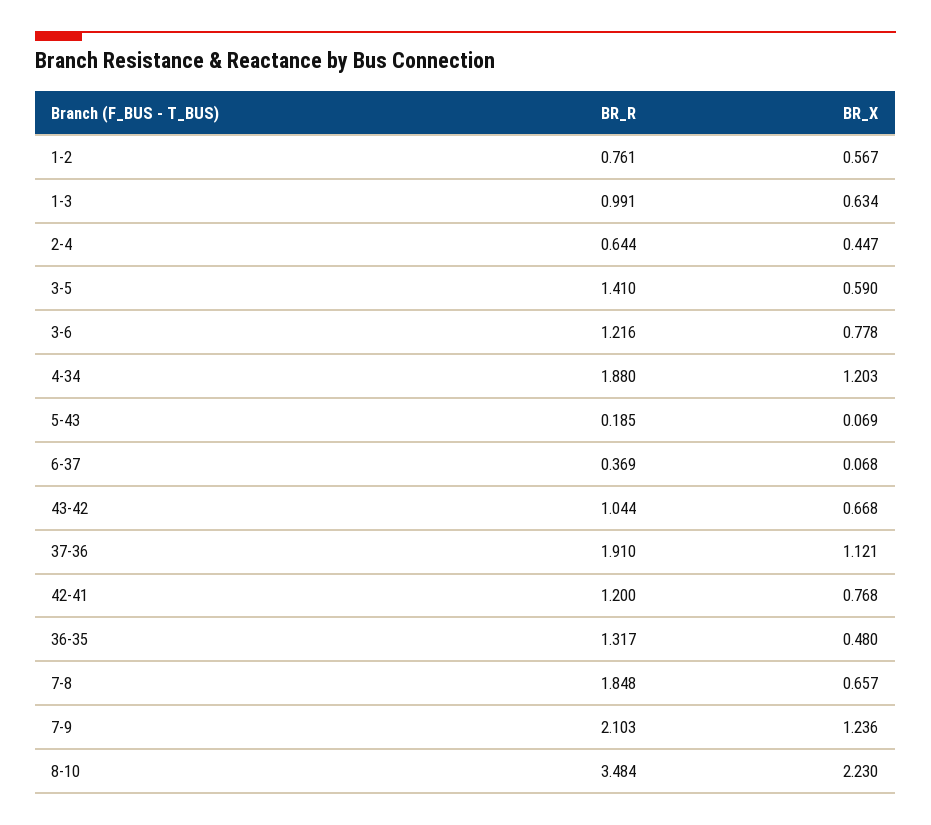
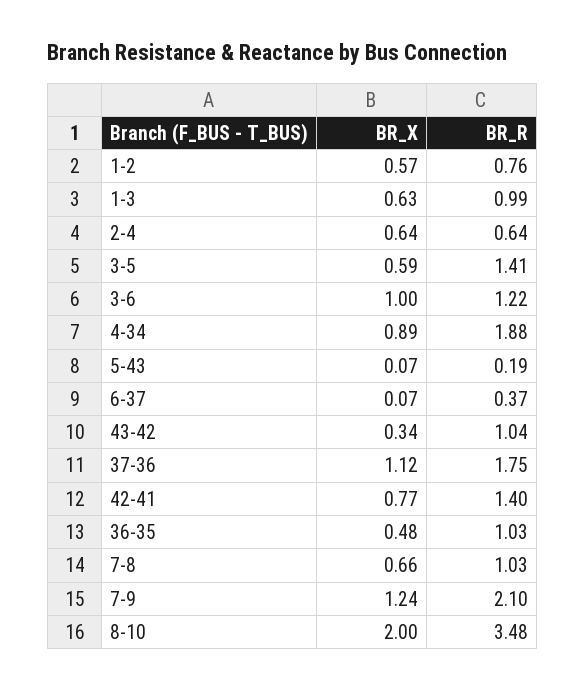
  {
    "BR_R": {
      "1-2": 0.761,
      "1-3": 0.991,
      "2-4": 0.644,
      "3-5": 1.41,
      "3-6": 1.216,
      "4-34": 1.88,
      "5-43": 0.185,
      "6-37": 0.369,
      "43-42": 1.044,
-     "37-36": 1.91,
+     "37-36": 1.75,
-     "42-41": 1.2,
+     "42-41": 1.4,
-     "36-35": 1.317,
+     "36-35": 1.03,
-     "7-8": 1.848,
+     "7-8": 1.03,
      "7-9": 2.103,
      "8-10": 3.484
    },
    "BR_X": {
      "1-2": 0.567,
      "1-3": 0.634,
-     "2-4": 0.447,
+     "2-4": 0.64,
      "3-5": 0.59,
-     "3-6": 0.778,
+     "3-6": 1,
-     "4-34": 1.203,
+     "4-34": 0.89,
      "5-43": 0.069,
      "6-37": 0.068,
-     "43-42": 0.668,
+     "43-42": 0.34,
      "37-36": 1.121,
      "42-41": 0.768,
      "36-35": 0.48,
      "7-8": 0.657,
      "7-9": 1.236,
-     "8-10": 2.23
+     "8-10": 2
    }
  }

